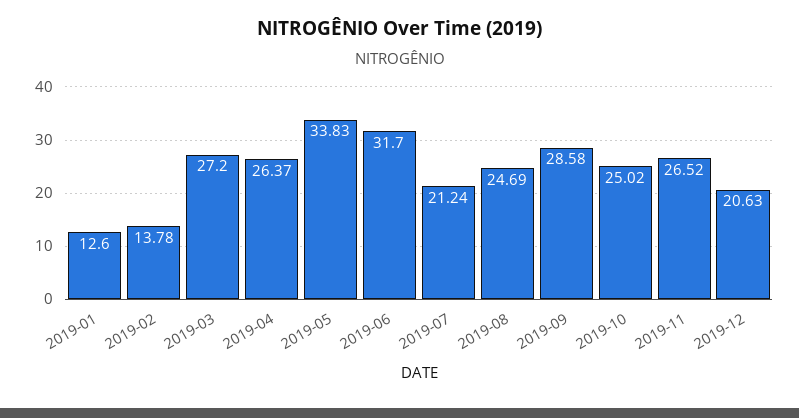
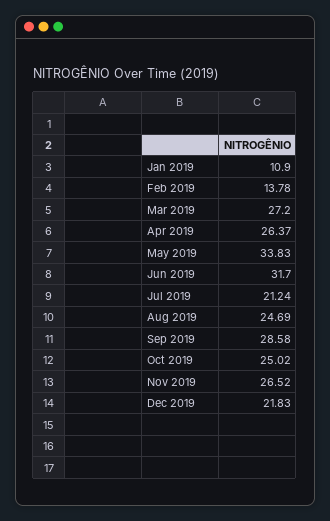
  {
-   "2019-01": 12.6,
+   "2019-01": 10.9,
    "2019-02": 13.78,
    "2019-03": 27.2,
    "2019-04": 26.37,
    "2019-05": 33.83,
    "2019-06": 31.7,
    "2019-07": 21.24,
    "2019-08": 24.69,
    "2019-09": 28.58,
    "2019-10": 25.02,
    "2019-11": 26.52,
-   "2019-12": 20.63
+   "2019-12": 21.83
  }

